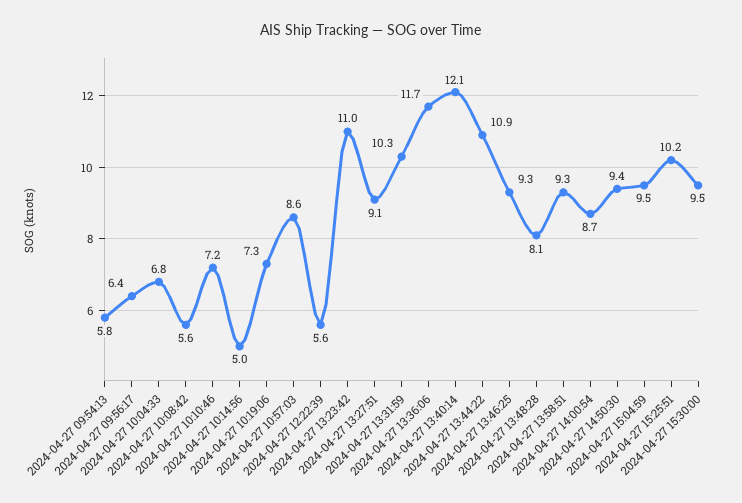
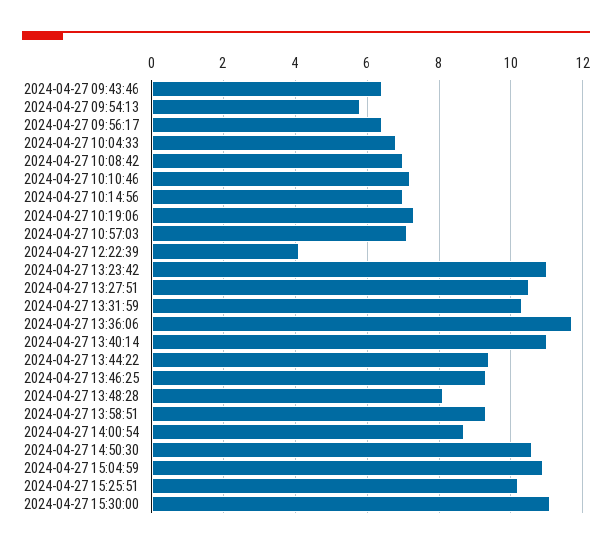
  {
    "2024-04-27 09:54:13": 5.8,
    "2024-04-27 09:56:17": 6.4,
    "2024-04-27 10:04:33": 6.8,
-   "2024-04-27 10:08:42": 5.6,
+   "2024-04-27 10:08:42": 7,
    "2024-04-27 10:10:46": 7.2,
-   "2024-04-27 10:14:56": 5,
+   "2024-04-27 10:14:56": 7,
    "2024-04-27 10:19:06": 7.3,
-   "2024-04-27 10:57:03": 8.6,
+   "2024-04-27 10:57:03": 7,
-   "2024-04-27 12:22:39": 5.6,
+   "2024-04-27 12:22:39": 4,
    "2024-04-27 13:23:42": 11,
-   "2024-04-27 13:27:51": 9.1,
+   "2024-04-27 13:27:51": 10.5,
    "2024-04-27 13:31:59": 10.3,
    "2024-04-27 13:36:06": 11.7,
-   "2024-04-27 13:40:14": 12.1,
+   "2024-04-27 13:40:14": 11,
-   "2024-04-27 13:44:22": 10.9,
+   "2024-04-27 13:44:22": 9.5,
    "2024-04-27 13:46:25": 9.3,
    "2024-04-27 13:48:28": 8.1,
    "2024-04-27 13:58:51": 9.3,
    "2024-04-27 14:00:54": 8.7,
-   "2024-04-27 14:50:30": 9.4,
+   "2024-04-27 14:50:30": 10.5,
-   "2024-04-27 15:04:59": 9.5,
+   "2024-04-27 15:04:59": 11,
    "2024-04-27 15:25:51": 10.2,
-   "2024-04-27 15:30:00": 9.5
+   "2024-04-27 15:30:00": 11,
+   "2024-04-27 09:43:46": 6.5
  }

